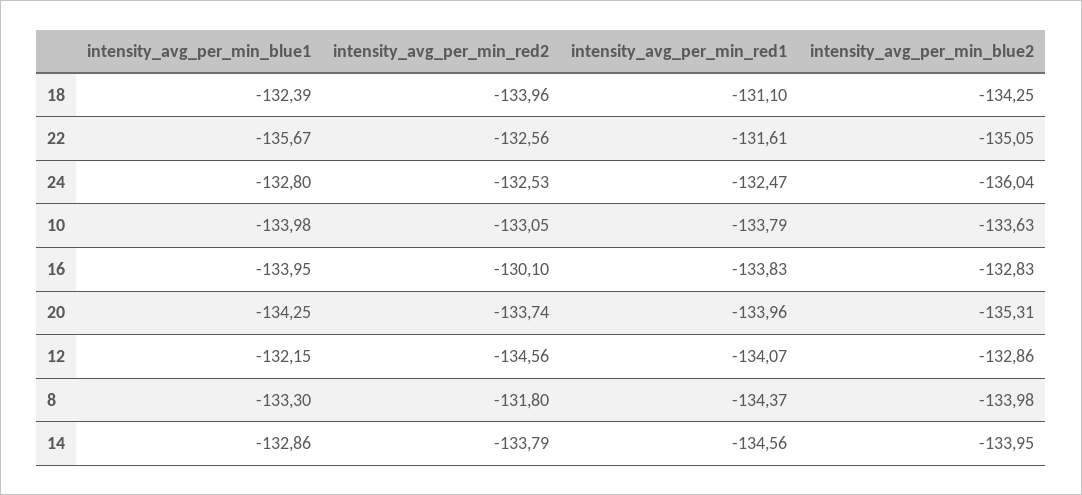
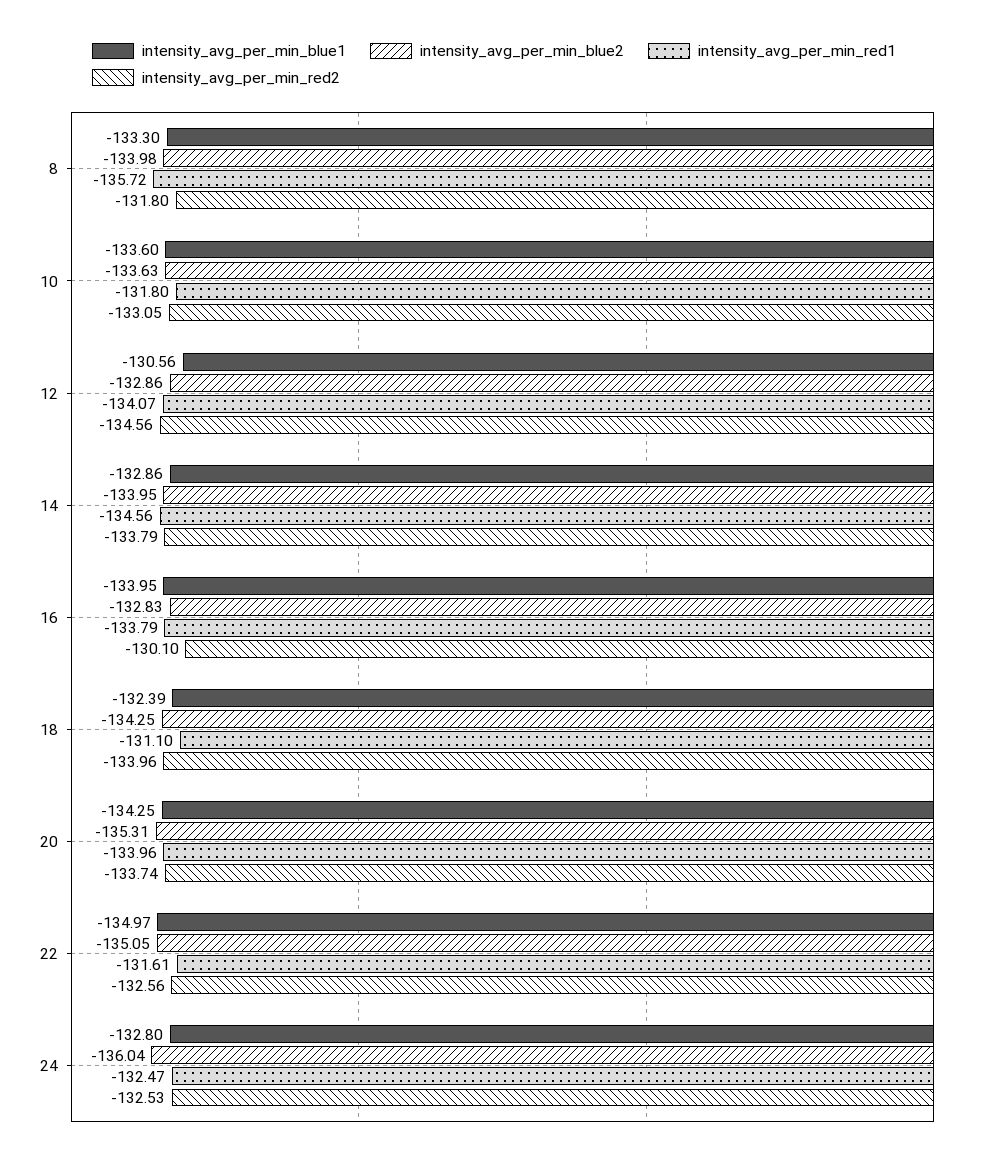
  {
    "intensity_avg_per_min_blue1": {
      "18": -132.39,
-     "22": -135.67,
+     "22": -134.97,
      "24": -132.8,
-     "10": -133.98,
+     "10": -133.6,
      "16": -133.95,
      "20": -134.25,
-     "12": -132.15,
+     "12": -130.56,
      "8": -133.3,
      "14": -132.86
    },
    "intensity_avg_per_min_red2": {
      "18": -133.96,
      "22": -132.56,
      "24": -132.53,
      "10": -133.05,
      "16": -130.1,
      "20": -133.74,
      "12": -134.56,
      "8": -131.8,
      "14": -133.79
    },
    "intensity_avg_per_min_red1": {
      "18": -131.1,
      "22": -131.61,
      "24": -132.47,
-     "10": -133.79,
+     "10": -131.8,
-     "16": -133.83,
+     "16": -133.79,
      "20": -133.96,
      "12": -134.07,
-     "8": -134.37,
+     "8": -135.72,
      "14": -134.56
    },
    "intensity_avg_per_min_blue2": {
      "18": -134.25,
      "22": -135.05,
      "24": -136.04,
      "10": -133.63,
      "16": -132.83,
      "20": -135.31,
      "12": -132.86,
      "8": -133.98,
      "14": -133.95
    }
  }

